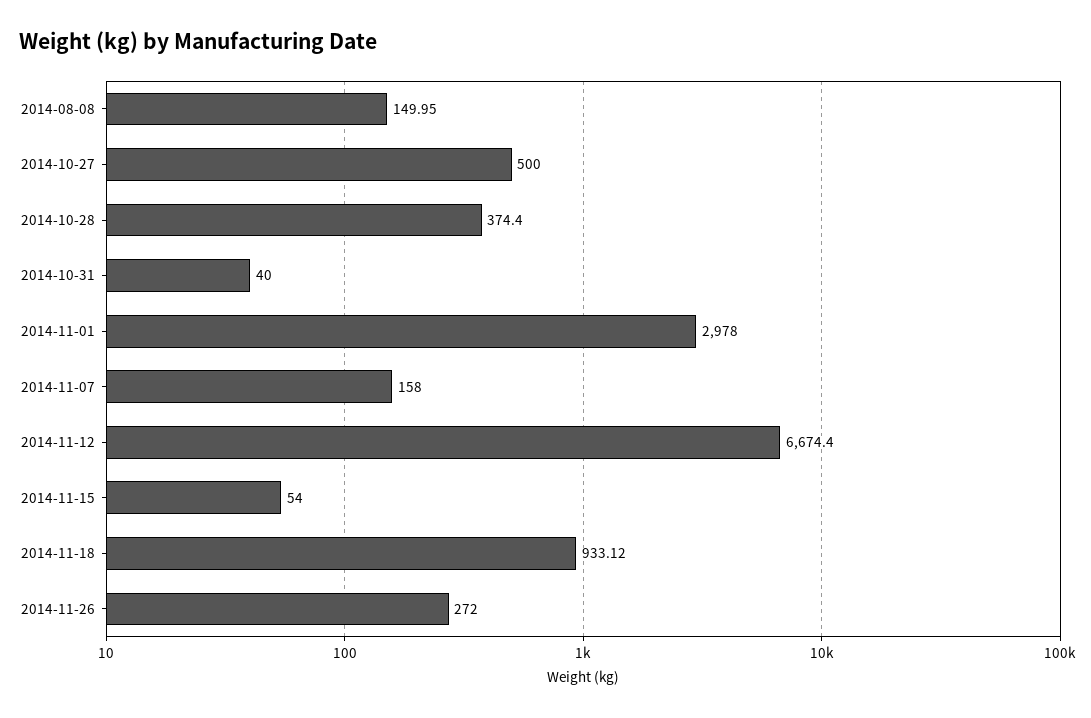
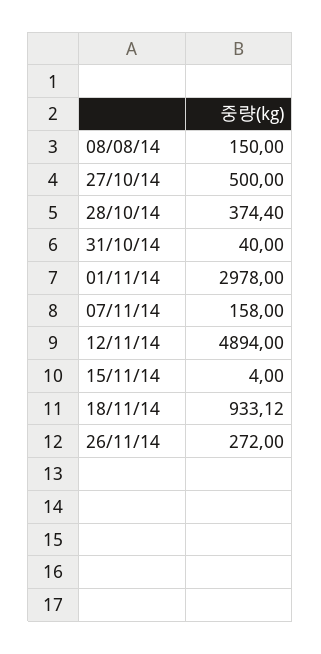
  {
-   "2014-08-08": 149.95,
+   "2014-08-08": 150,
    "2014-10-27": 500,
    "2014-10-28": 374.4,
    "2014-10-31": 40,
    "2014-11-01": 2978,
    "2014-11-07": 158,
-   "2014-11-12": 6674.4,
+   "2014-11-12": 4894,
-   "2014-11-15": 54,
+   "2014-11-15": 4,
    "2014-11-18": 933.12,
    "2014-11-26": 272
  }

